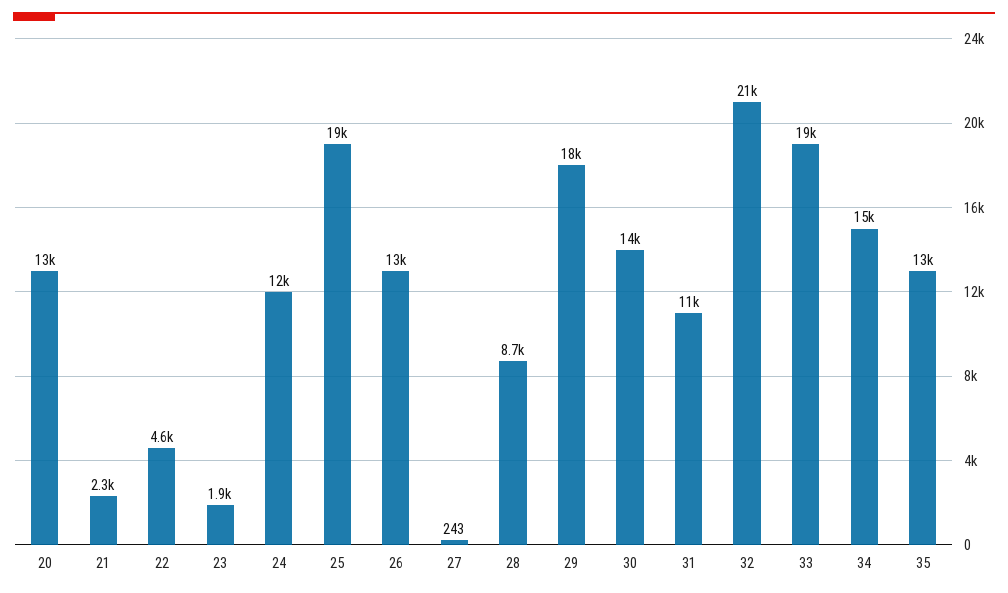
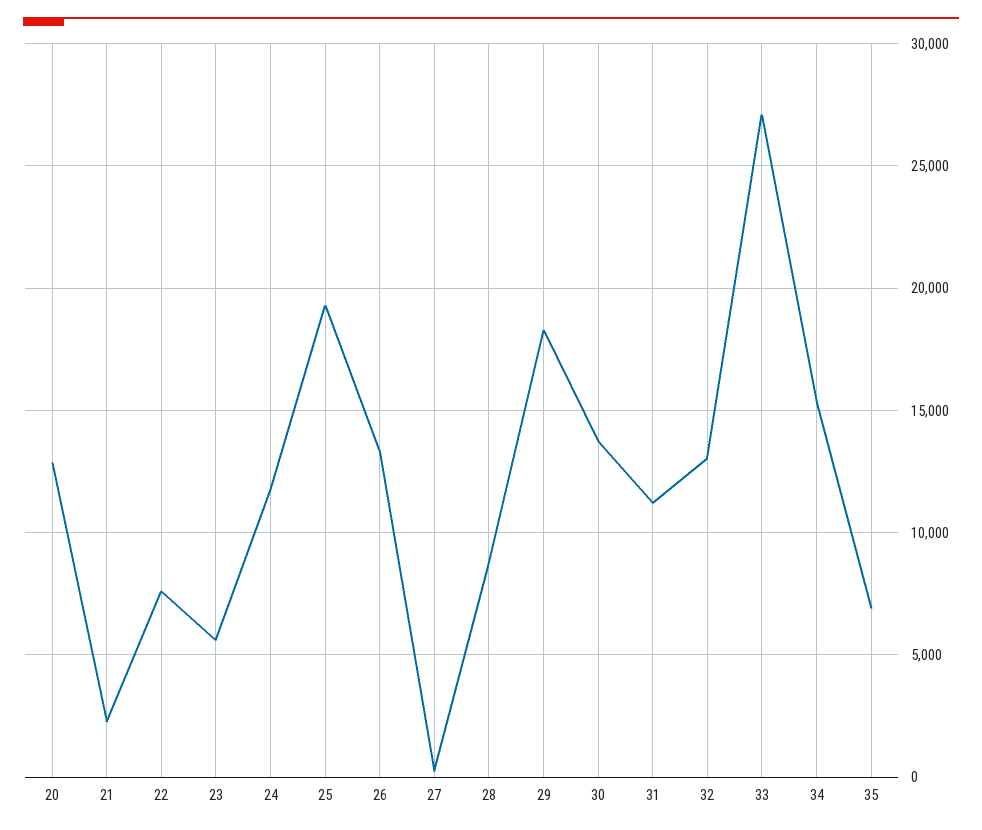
  {
    "20": 13000,
    "21": 2300,
-   "22": 4600,
+   "22": 7500,
-   "23": 1900,
+   "23": 5500,
    "24": 12000,
    "25": 19000,
    "26": 13000,
    "27": 243,
    "28": 8700,
    "29": 18000,
    "30": 14000,
    "31": 11000,
-   "32": 21000,
+   "32": 13000,
-   "33": 19000,
+   "33": 27000,
    "34": 15000,
-   "35": 13000
+   "35": 7000
  }

